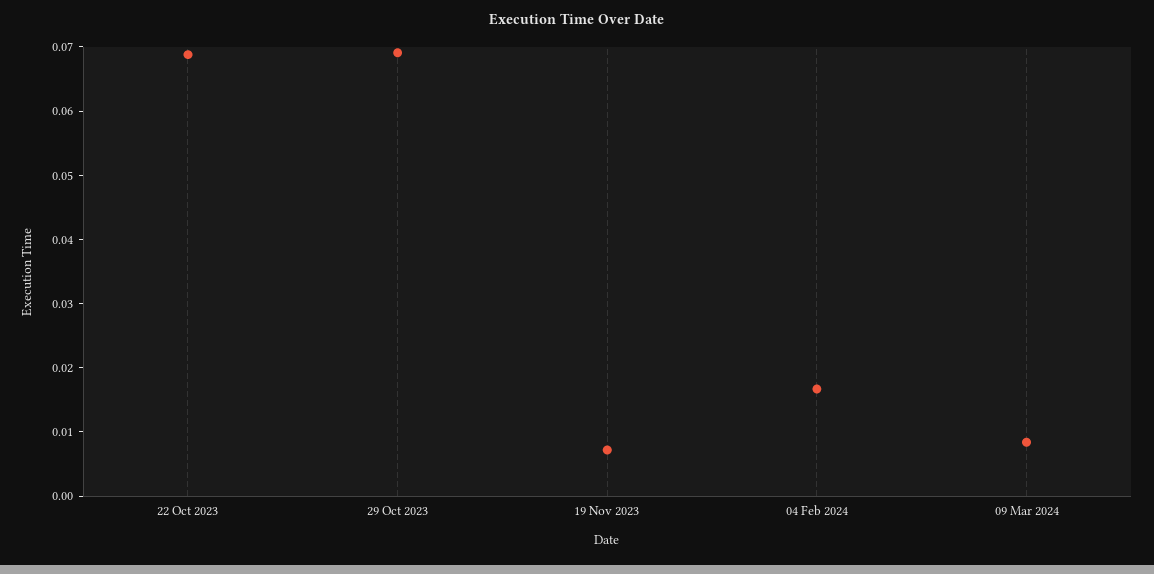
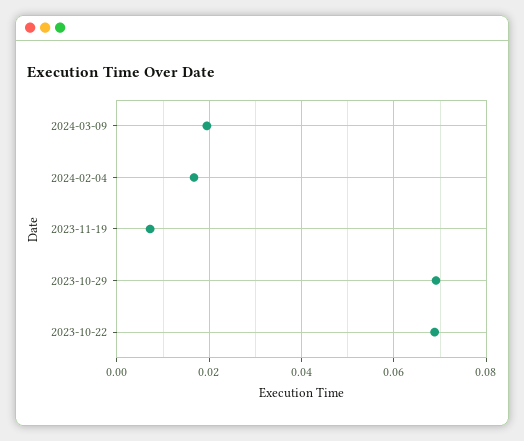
  {
    "22 Oct 2023": 0.068,
    "29 Oct 2023": 0.07,
    "19 Nov 2023": 0.008,
    "04 Feb 2024": 0.016,
-   "09 Mar 2024": 0.008
+   "09 Mar 2024": 0.02
  }

